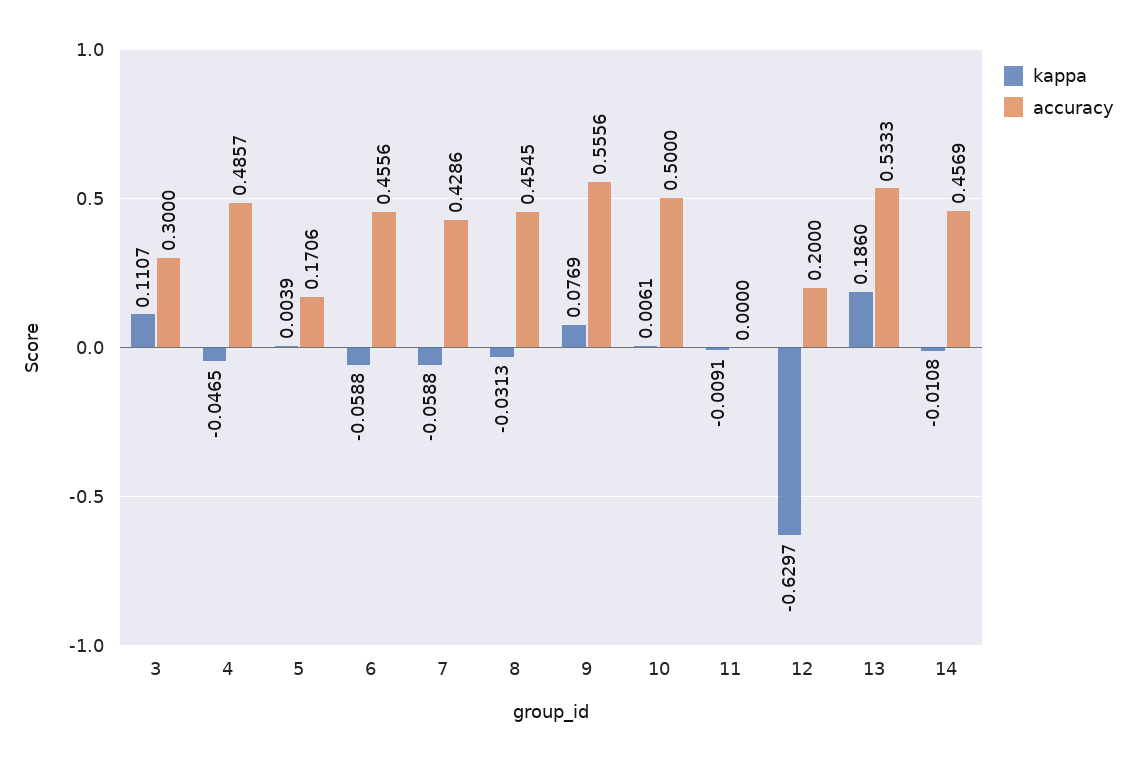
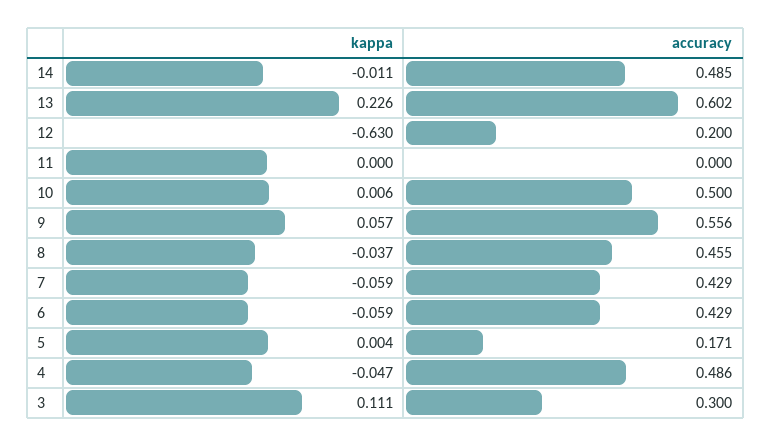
  {
    "kappa": {
      "3": 0.1107,
      "4": -0.0465,
      "5": 0.0039,
      "6": -0.0588,
      "7": -0.0588,
-     "8": -0.0313,
+     "8": -0.037,
-     "9": 0.0769,
+     "9": 0.057,
      "10": 0.0061,
-     "11": -0.0091,
+     "11": 0,
      "12": -0.6297,
-     "13": 0.186,
+     "13": 0.226,
      "14": -0.0108
    },
    "accuracy": {
      "3": 0.3,
      "4": 0.4857,
      "5": 0.1706,
-     "6": 0.4556,
+     "6": 0.429,
      "7": 0.4286,
      "8": 0.4545,
      "9": 0.5556,
      "10": 0.5,
      "11": 0,
      "12": 0.2,
-     "13": 0.5333,
+     "13": 0.602,
-     "14": 0.4569
+     "14": 0.485
    }
  }

